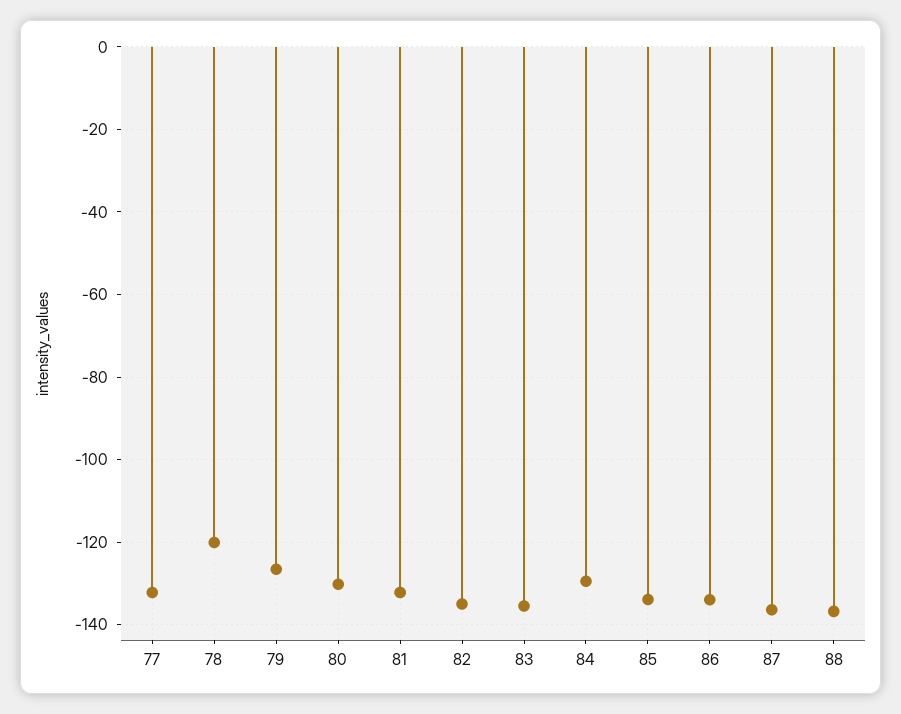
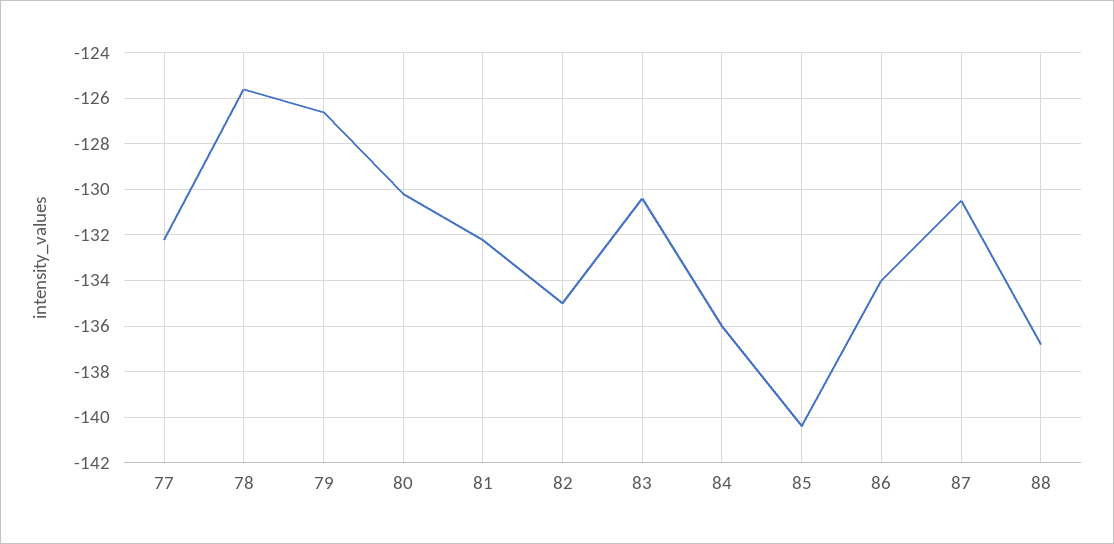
  {
    "77": -132,
-   "78": -120,
+   "78": -125.5,
    "79": -126.5,
    "80": -130,
    "81": -132,
    "82": -135,
-   "83": -136,
+   "83": -130.5,
-   "84": -130,
+   "84": -136,
-   "85": -134,
+   "85": -140.5,
    "86": -134,
-   "87": -136,
+   "87": -130.5,
    "88": -137
  }

